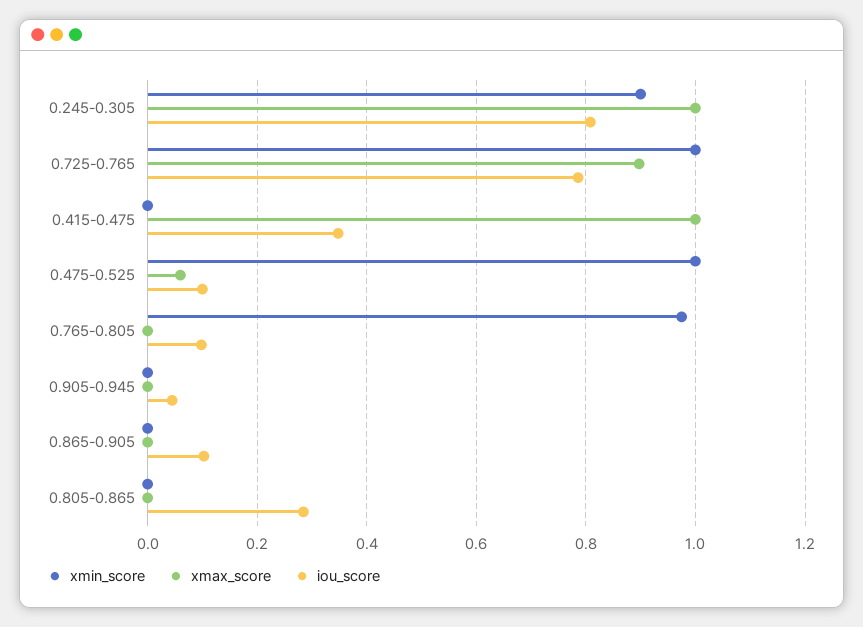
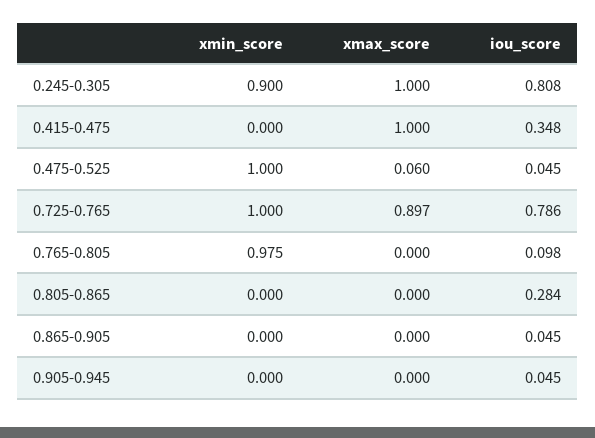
  {
    "xmin_score": {
      "0.245-0.305": 0.9,
      "0.725-0.765": 1,
      "0.415-0.475": 0,
      "0.475-0.525": 1,
      "0.765-0.805": 0.975,
      "0.905-0.945": 0,
      "0.865-0.905": 0,
      "0.805-0.865": 0
    },
    "xmax_score": {
      "0.245-0.305": 1,
      "0.725-0.765": 0.897,
      "0.415-0.475": 1,
      "0.475-0.525": 0.06,
      "0.765-0.805": 0,
      "0.905-0.945": 0,
      "0.865-0.905": 0,
      "0.805-0.865": 0
    },
    "iou_score": {
      "0.245-0.305": 0.808,
      "0.725-0.765": 0.786,
      "0.415-0.475": 0.348,
-     "0.475-0.525": 0.1,
+     "0.475-0.525": 0.045,
      "0.765-0.805": 0.098,
      "0.905-0.945": 0.045,
-     "0.865-0.905": 0.1,
+     "0.865-0.905": 0.045,
      "0.805-0.865": 0.284
    }
  }

